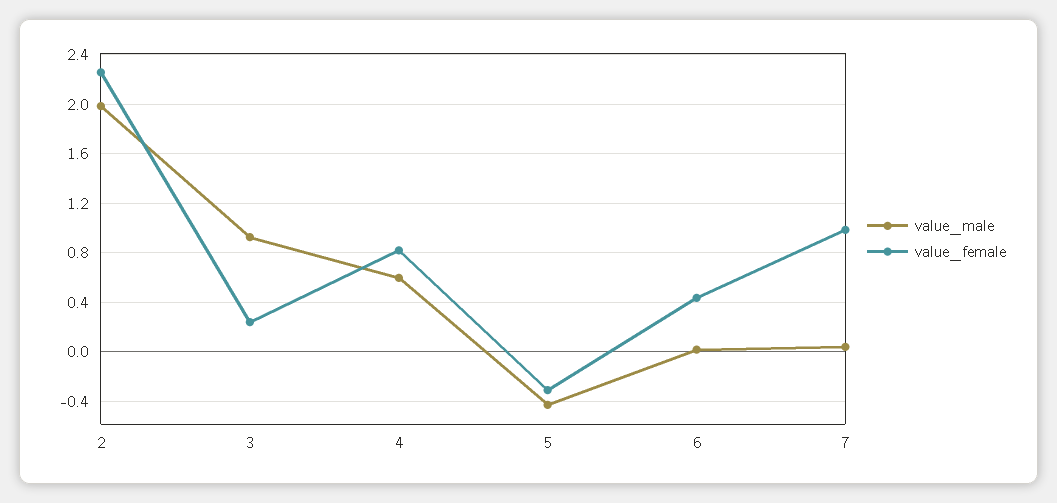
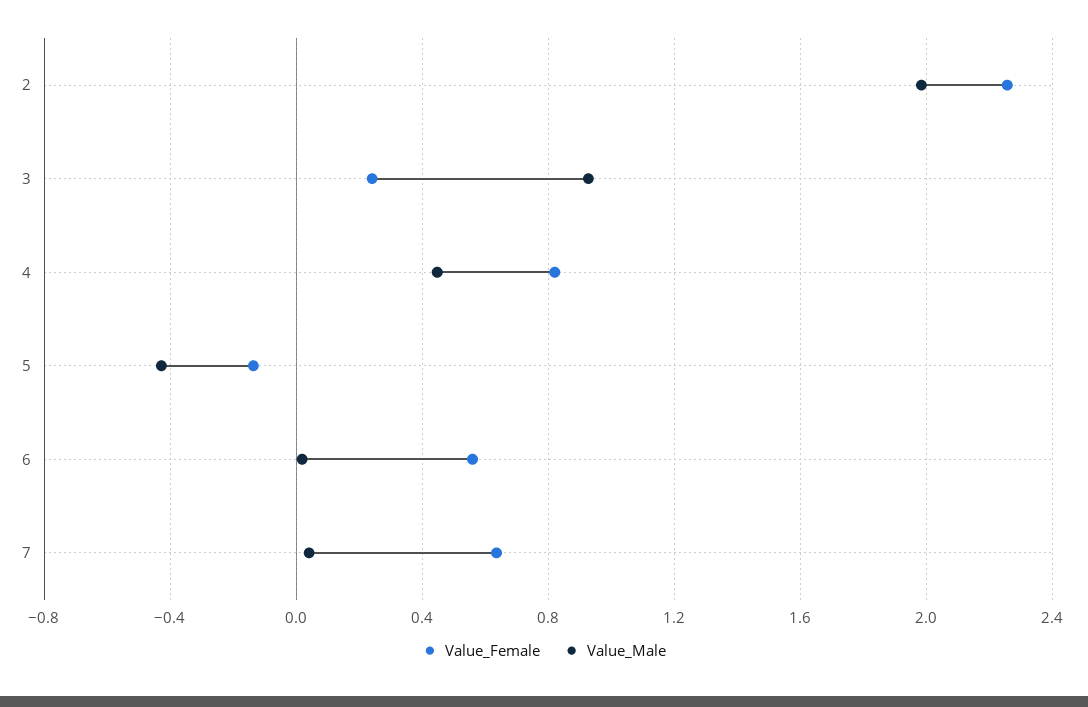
  {
    "value_male": {
      "2": 2,
      "3": 0.95,
-     "4": 0.6,
+     "4": 0.45,
      "5": -0.45,
      "6": 0,
      "7": 0.05
    },
    "value_female": {
      "2": 2.25,
      "3": 0.25,
      "4": 0.8,
-     "5": -0.3,
+     "5": -0.15,
-     "6": 0.45,
+     "6": 0.55,
-     "7": 1
+     "7": 0.65
    }
  }

